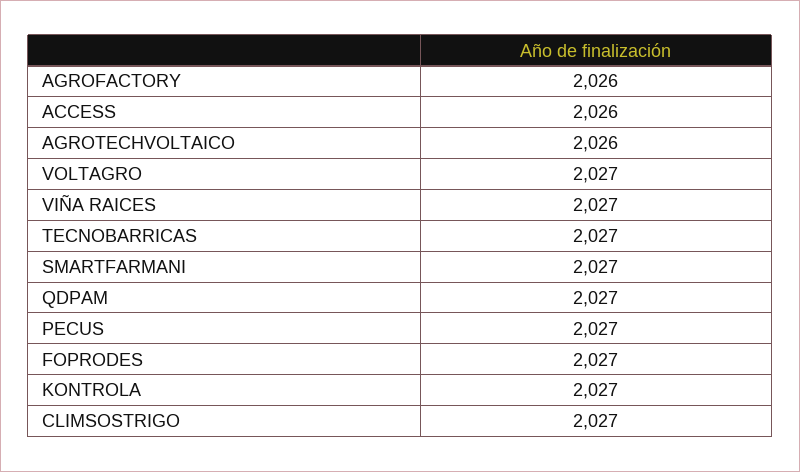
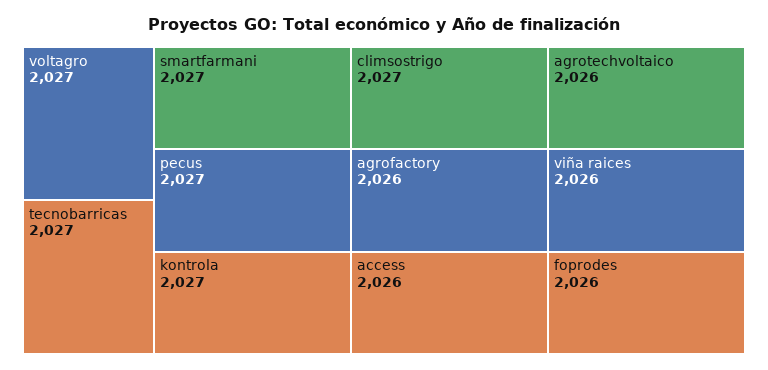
  {
    "AGROFACTORY": 2026,
    "ACCESS": 2026,
    "AGROTECHVOLTAICO": 2026,
    "VOLTAGRO": 2027,
-   "VIÑA RAICES": 2027,
+   "VIÑA RAICES": 2026,
    "TECNOBARRICAS": 2027,
    "SMARTFARMANI": 2027,
-   "QDPAM": 2027,
    "PECUS": 2027,
-   "FOPRODES": 2027,
+   "FOPRODES": 2026,
    "KONTROLA": 2027,
    "CLIMSOSTRIGO": 2027
  }

